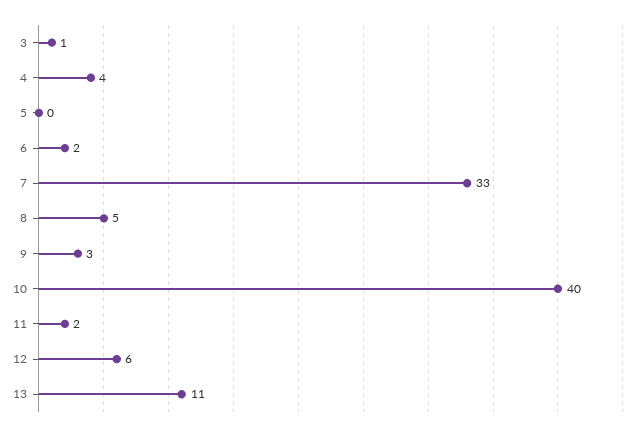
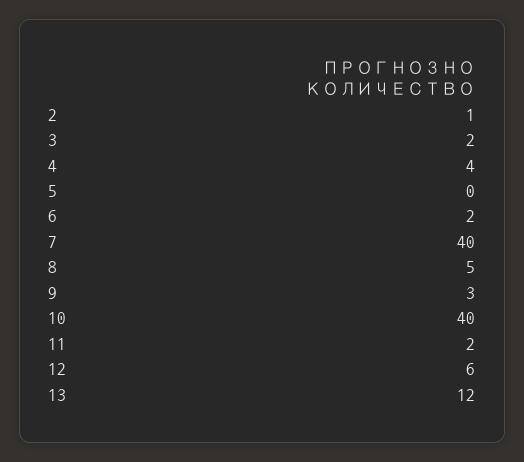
  {
-   "3": 1,
+   "3": 2,
    "4": 4,
    "5": 0,
    "6": 2,
-   "7": 33,
+   "7": 40,
    "8": 5,
    "9": 3,
    "10": 40,
    "11": 2,
    "12": 6,
-   "13": 11
+   "13": 12,
+   "2": 1
  }

